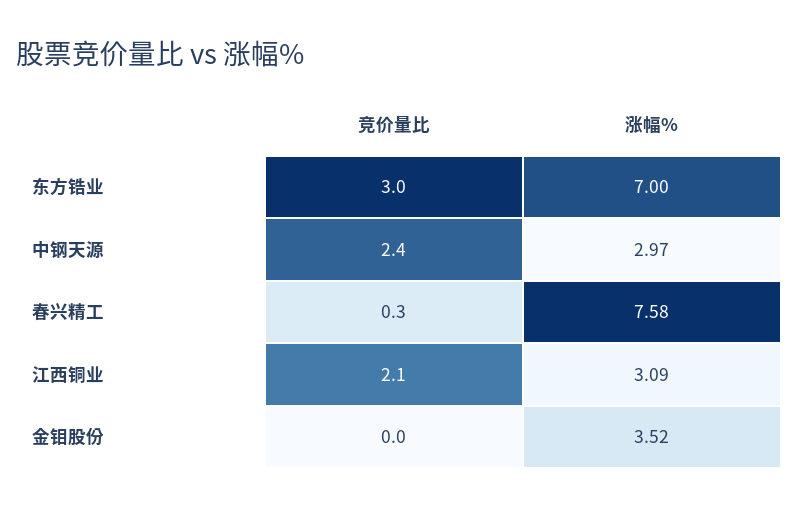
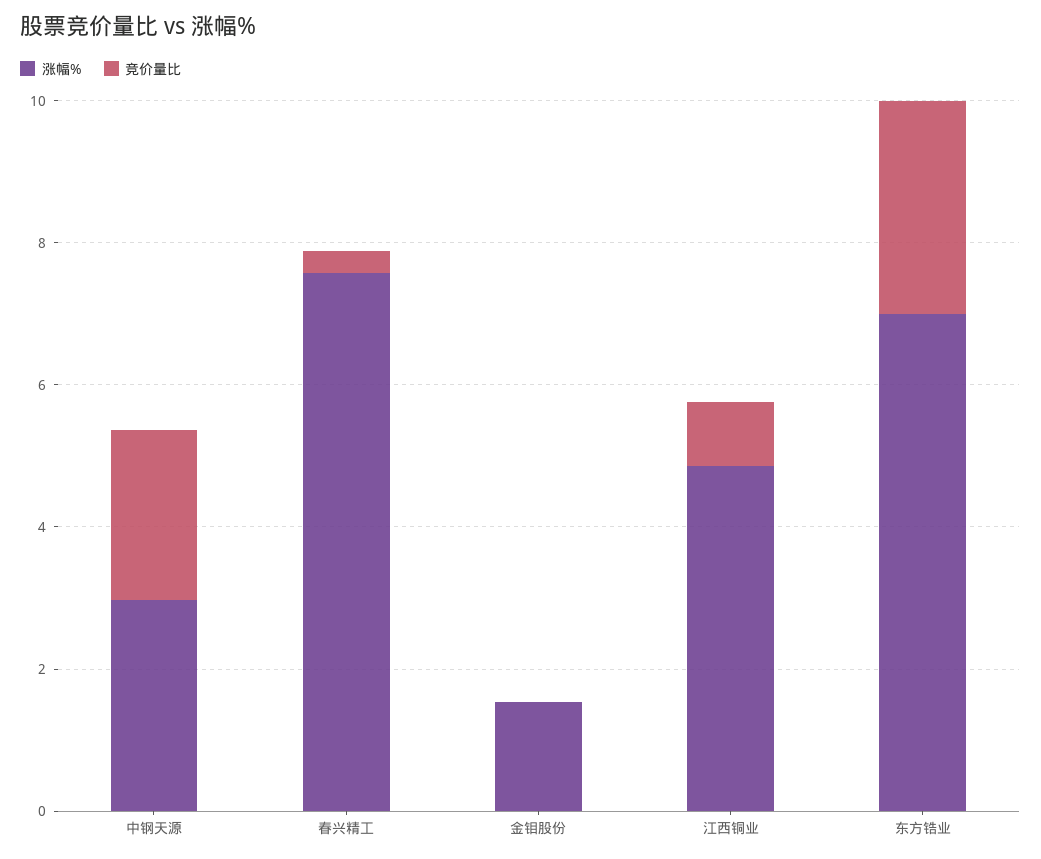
  {
    "竞价量比": {
      "东方锆业": 3,
      "中钢天源": 2.4,
      "春兴精工": 0.3,
-     "江西铜业": 2.1,
+     "江西铜业": 1,
      "金钼股份": 0
    },
    "涨幅%": {
      "东方锆业": 7,
      "中钢天源": 2.97,
      "春兴精工": 7.58,
-     "江西铜业": 3.09,
+     "江西铜业": 5,
-     "金钼股份": 3.52
+     "金钼股份": 1.5
    }
  }

